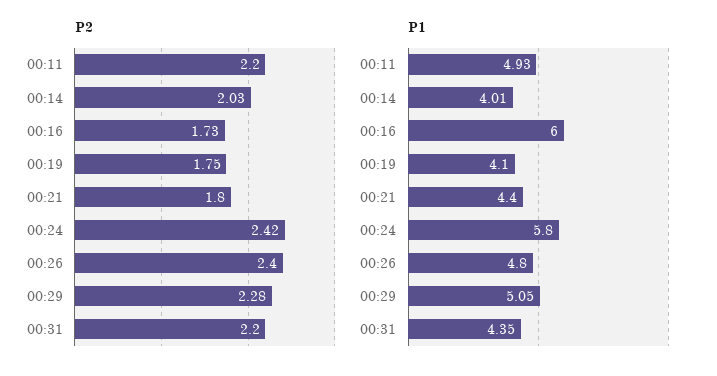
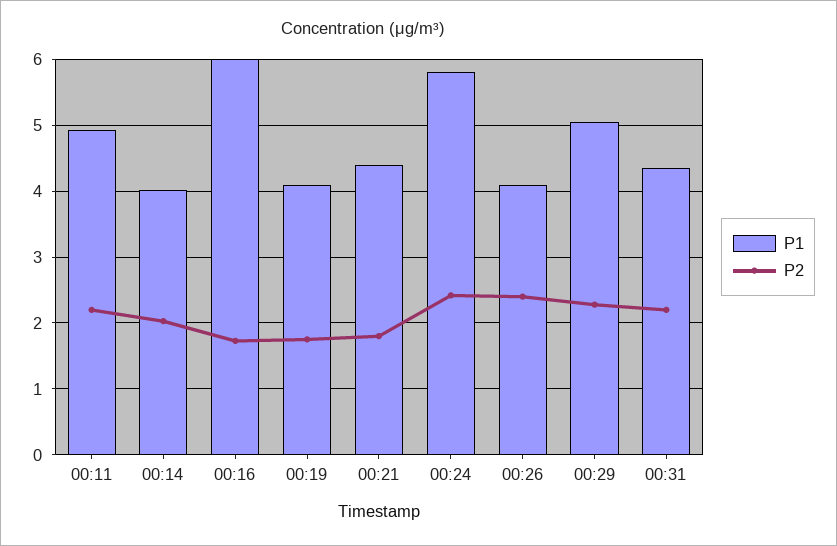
  {
    "P2": {
      "00:11": 2.2,
      "00:14": 2.03,
      "00:16": 1.73,
      "00:19": 1.75,
      "00:21": 1.8,
      "00:24": 2.42,
      "00:26": 2.4,
      "00:29": 2.28,
      "00:31": 2.2
    },
    "P1": {
      "00:11": 4.93,
      "00:14": 4.01,
      "00:16": 6,
      "00:19": 4.1,
      "00:21": 4.4,
      "00:24": 5.8,
-     "00:26": 4.8,
+     "00:26": 4.1,
      "00:29": 5.05,
      "00:31": 4.35
    }
  }

